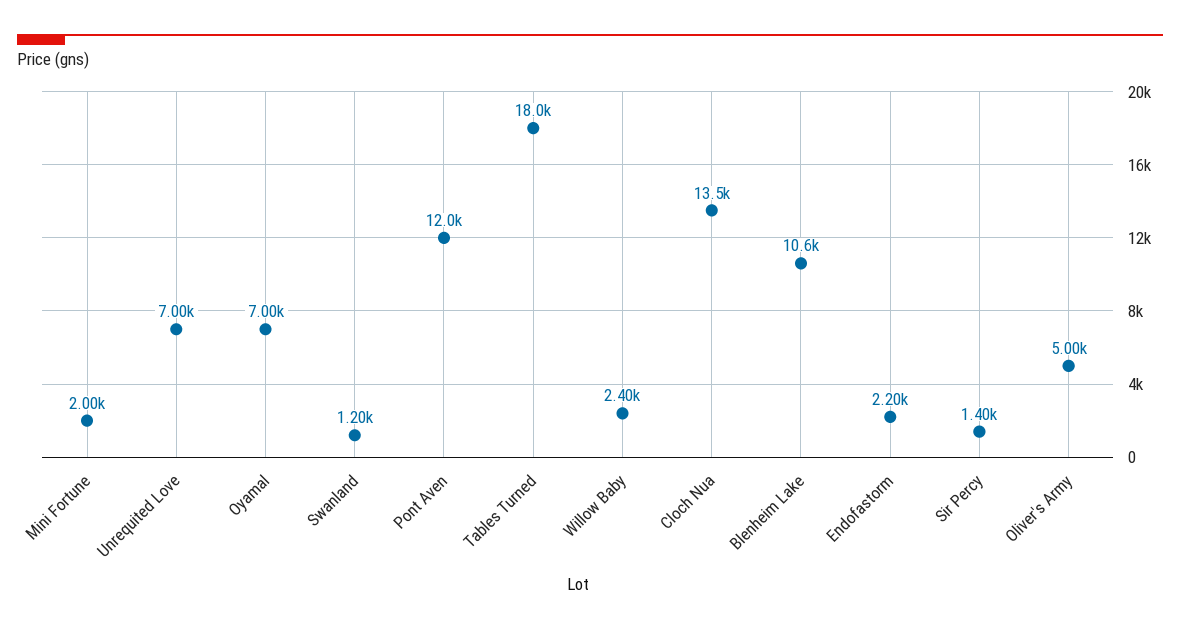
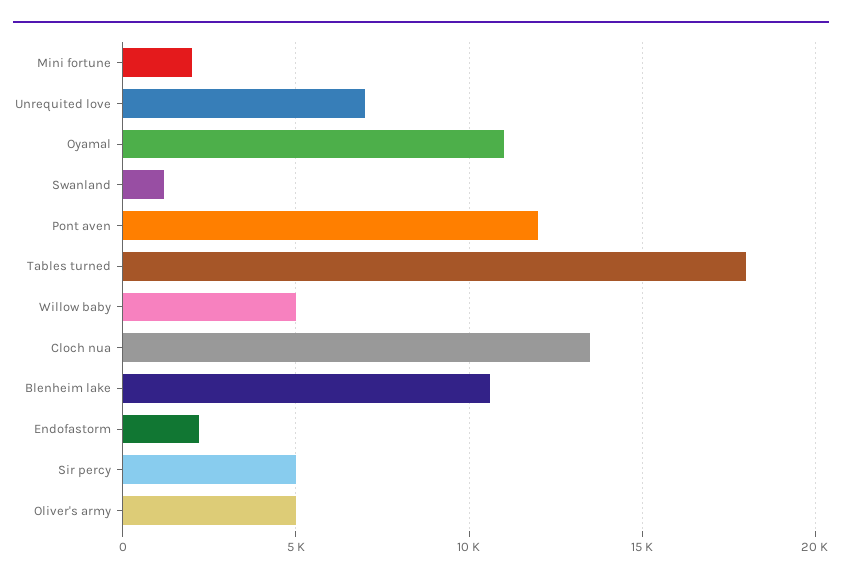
  {
    "Mini Fortune": 2000,
    "Unrequited Love": 7000,
-   "Oyamal": 7000,
+   "Oyamal": 11000,
    "Swanland": 1200,
    "Pont Aven": 12000,
    "Tables Turned": 18000,
-   "Willow Baby": 2400,
+   "Willow Baby": 5000,
    "Cloch Nua": 13500,
    "Blenheim Lake": 10600,
    "Endofastorm": 2200,
-   "Sir Percy": 1400,
+   "Sir Percy": 5000,
    "Oliver's Army": 5000
  }

